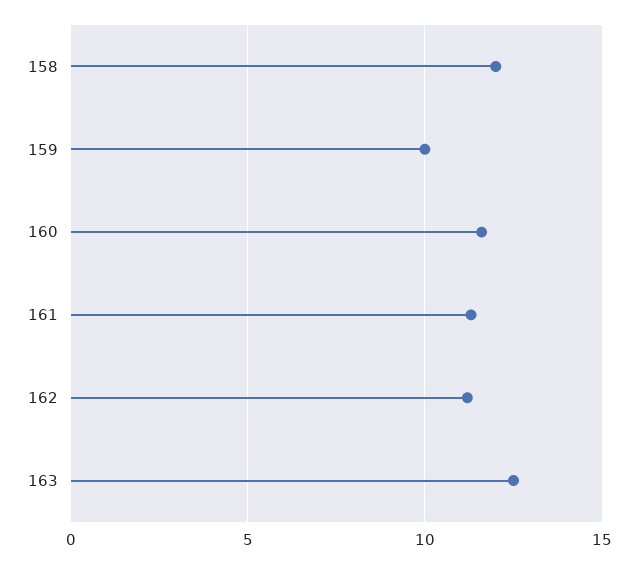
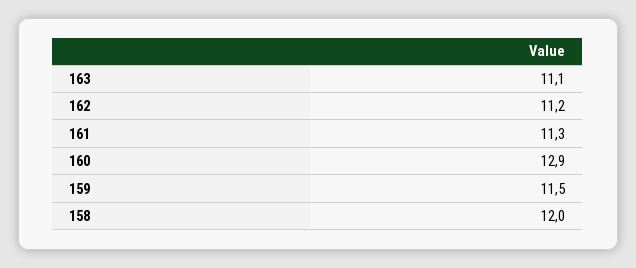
  {
    "158": 12,
-   "159": 10,
+   "159": 11.5,
-   "160": 11.5,
+   "160": 12.9,
    "161": 11.3,
    "162": 11.2,
-   "163": 12.5
+   "163": 11.1
  }

